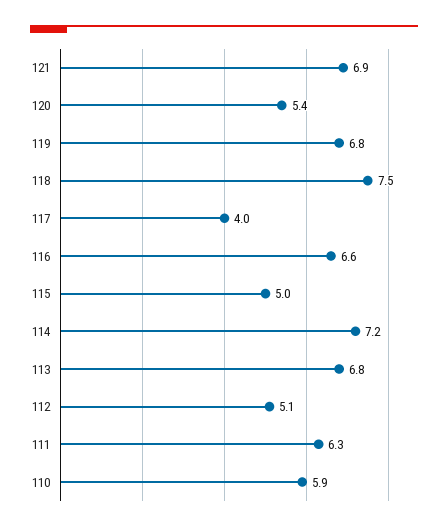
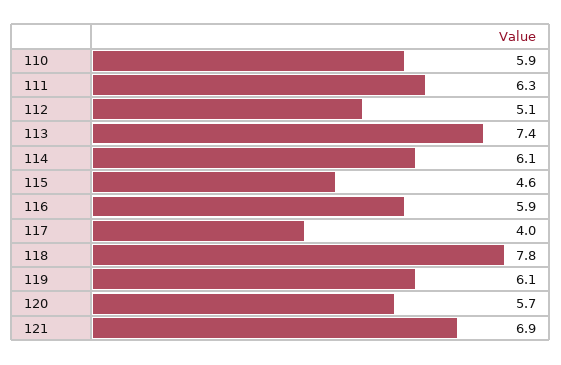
  {
    "121": 6.9,
-   "120": 5.4,
+   "120": 5.7,
-   "119": 6.8,
+   "119": 6.1,
-   "118": 7.5,
+   "118": 7.8,
    "117": 4,
-   "116": 6.6,
+   "116": 5.9,
-   "115": 5,
+   "115": 4.6,
-   "114": 7.2,
+   "114": 6.1,
-   "113": 6.8,
+   "113": 7.4,
    "112": 5.1,
    "111": 6.3,
    "110": 5.9
  }

